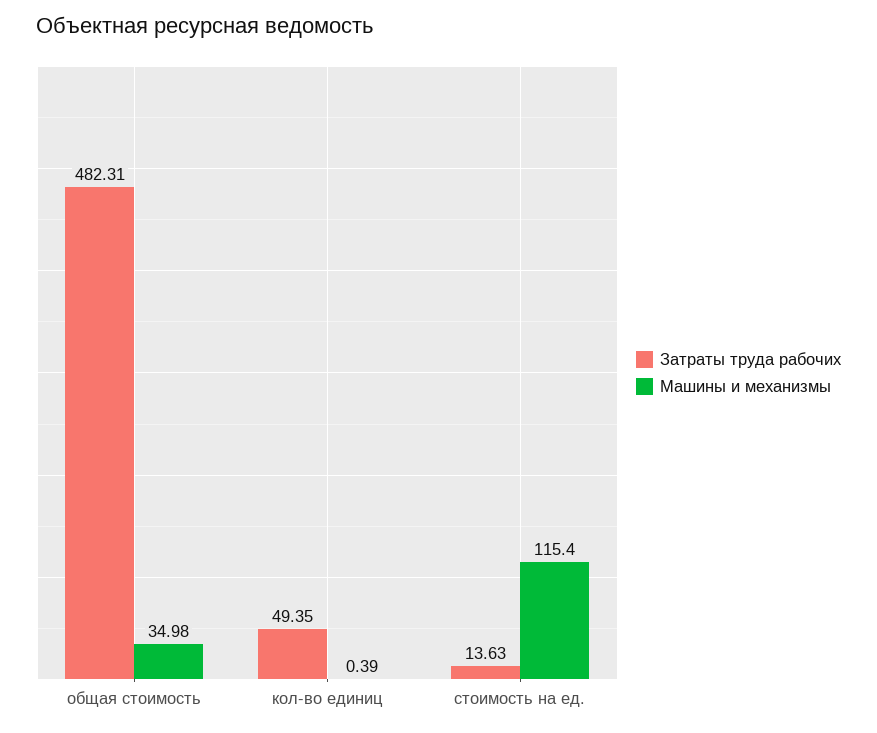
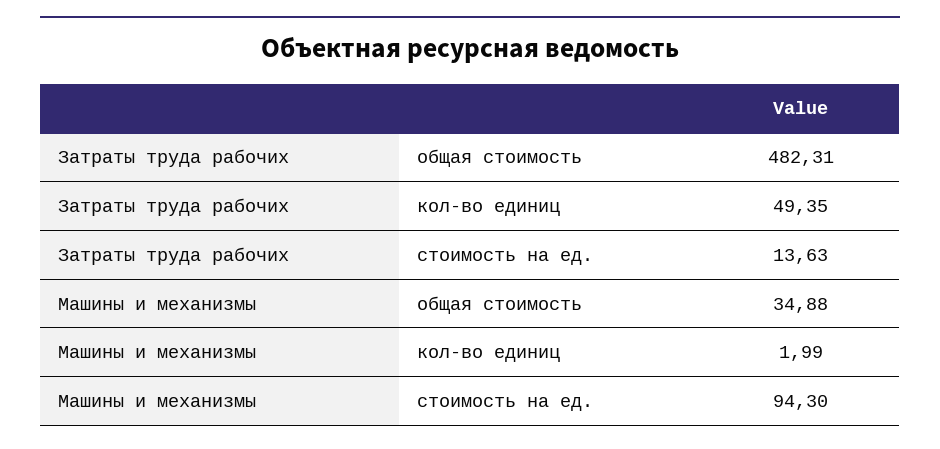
  {
    "Затраты труда рабочих": {
      "общая стоимость": 482.31,
      "кол-во единиц": 49.35,
      "стоимость на ед.": 13.63
    },
    "Машины и механизмы": {
-     "общая стоимость": 34.98,
+     "общая стоимость": 34.88,
-     "кол-во единиц": 0.39,
+     "кол-во единиц": 1.99,
-     "стоимость на ед.": 115.4
+     "стоимость на ед.": 94.3
    }
  }

